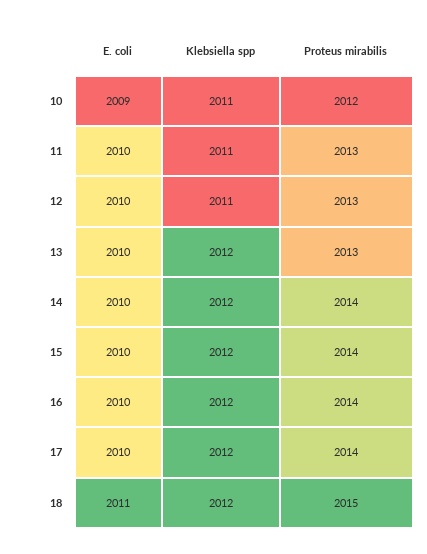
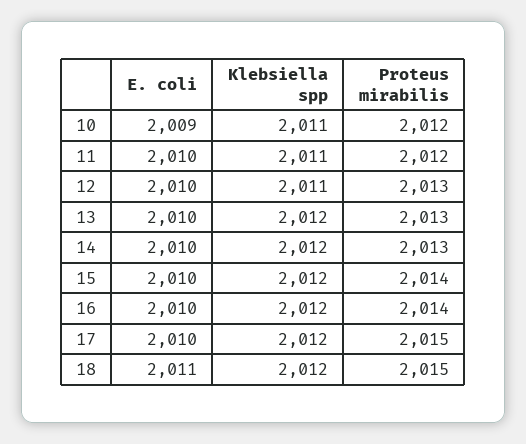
  {
    "E. coli": {
      "10": 2009,
      "11": 2010,
      "12": 2010,
      "13": 2010,
      "14": 2010,
      "15": 2010,
      "16": 2010,
      "17": 2010,
      "18": 2011
    },
    "Klebsiella spp": {
      "10": 2011,
      "11": 2011,
      "12": 2011,
      "13": 2012,
      "14": 2012,
      "15": 2012,
      "16": 2012,
      "17": 2012,
      "18": 2012
    },
    "Proteus mirabilis": {
      "10": 2012,
-     "11": 2013,
+     "11": 2012,
      "12": 2013,
      "13": 2013,
-     "14": 2014,
+     "14": 2013,
      "15": 2014,
      "16": 2014,
-     "17": 2014,
+     "17": 2015,
      "18": 2015
    }
  }

